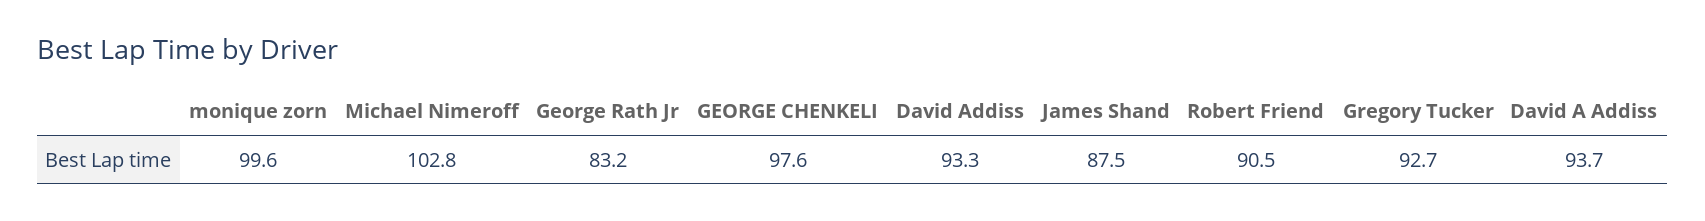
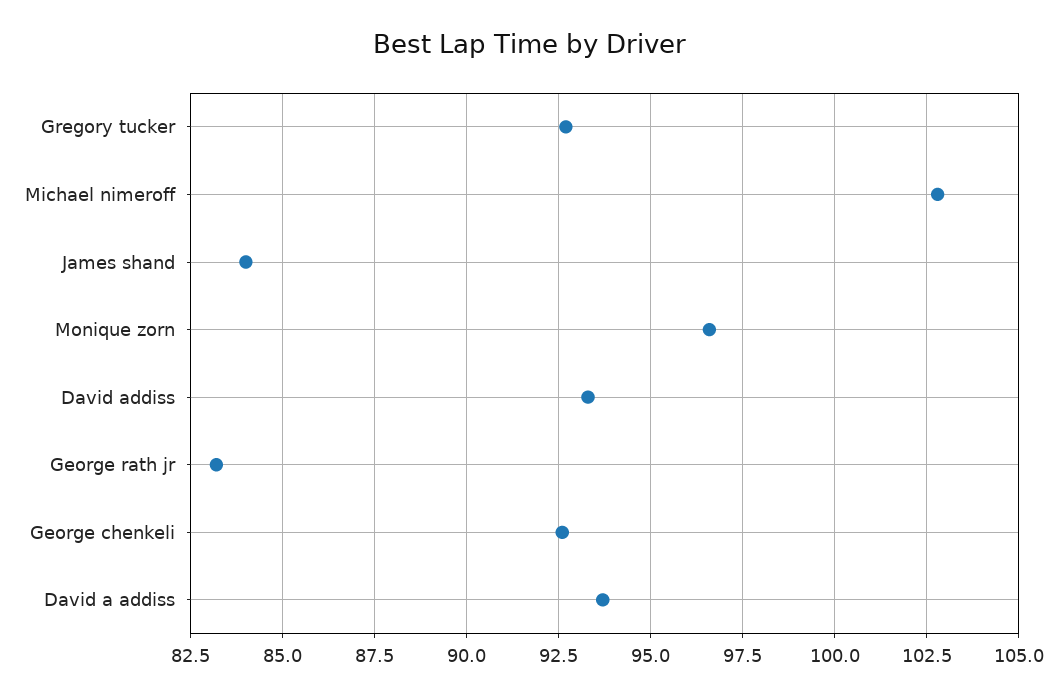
  {
-   "monique zorn": 99.6,
+   "monique zorn": 96.5,
    "Michael Nimeroff": 102.8,
    "George Rath Jr": 83.2,
-   "GEORGE CHENKELI": 97.6,
+   "GEORGE CHENKELI": 92.5,
    "David Addiss": 93.3,
-   "James Shand": 87.5,
+   "James Shand": 84,
-   "Robert Friend": 90.5,
    "Gregory Tucker": 92.7,
    "David A Addiss": 93.7
  }

